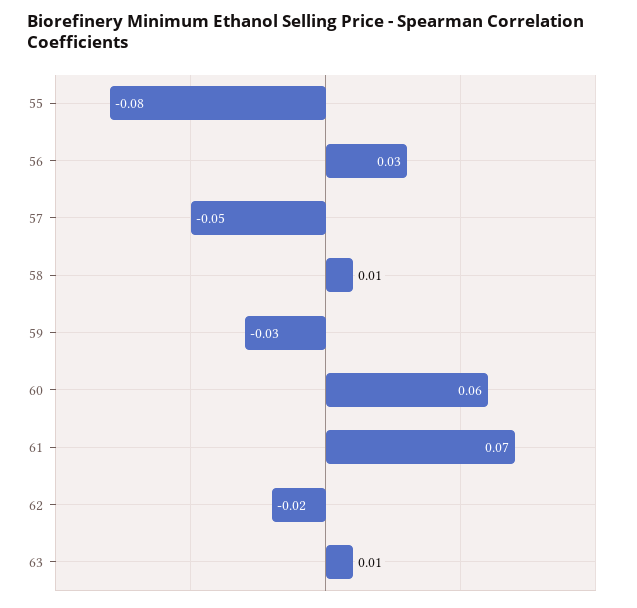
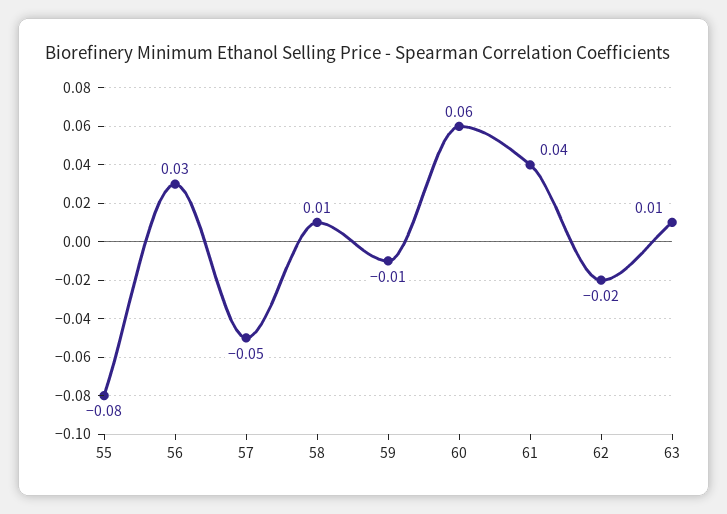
  {
    "55": -0.08,
    "56": 0.03,
    "57": -0.05,
    "58": 0.01,
-   "59": -0.03,
+   "59": -0.01,
    "60": 0.06,
-   "61": 0.07,
+   "61": 0.04,
    "62": -0.02,
    "63": 0.01
  }

